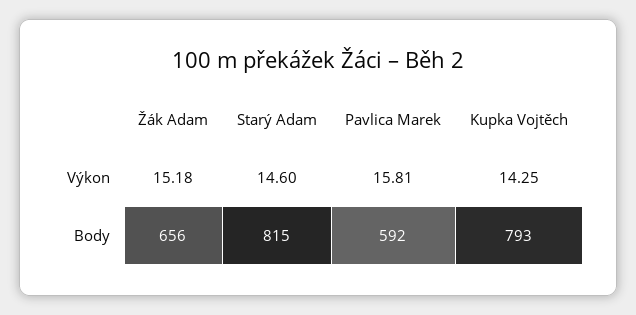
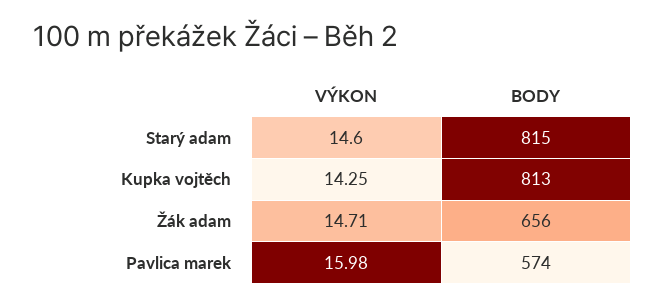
  {
    "Žák Adam": {
-     "Výkon": 15.18,
+     "Výkon": 14.71,
      "Body": 656
    },
    "Starý Adam": {
      "Výkon": 14.6,
      "Body": 815
    },
    "Pavlica Marek": {
-     "Výkon": 15.81,
+     "Výkon": 15.98,
-     "Body": 592
+     "Body": 574
    },
    "Kupka Vojtěch": {
      "Výkon": 14.25,
-     "Body": 793
+     "Body": 813
    }
  }

